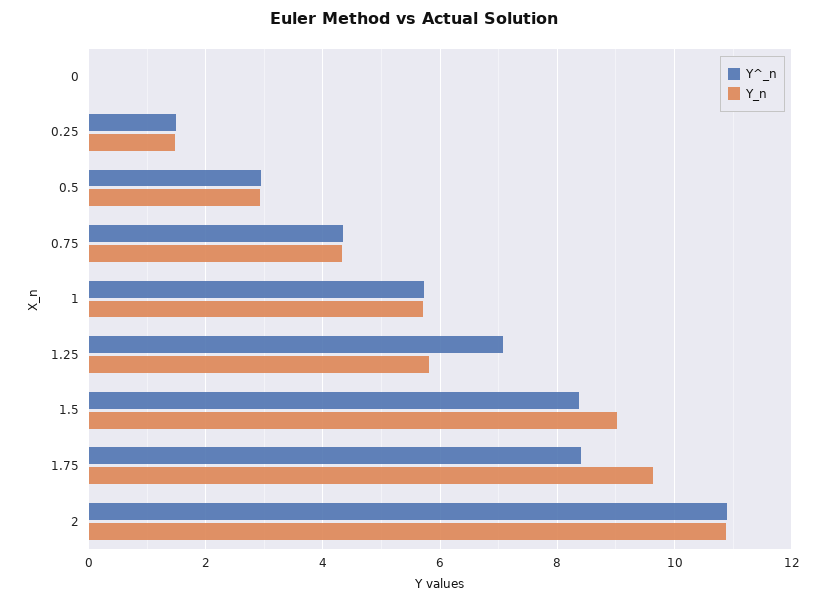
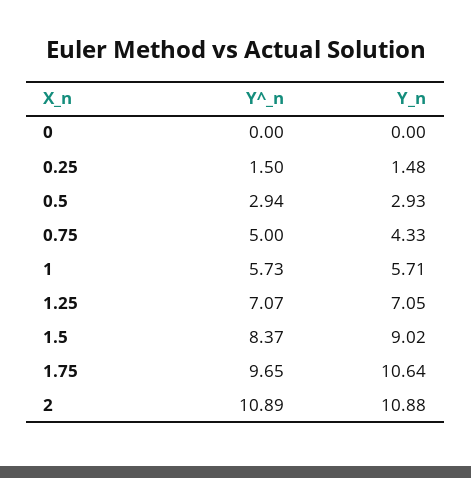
  {
    "Y^_n": {
      "0": 0,
      "0.25": 1.5,
      "0.5": 2.94,
-     "0.75": 4.4,
+     "0.75": 5,
      "1": 5.73,
      "1.25": 7.07,
      "1.5": 8.37,
-     "1.75": 8.4,
+     "1.75": 9.65,
      "2": 10.89
    },
    "Y_n": {
      "0": 0,
      "0.25": 1.48,
      "0.5": 2.93,
      "0.75": 4.33,
      "1": 5.71,
-     "1.25": 5.8,
+     "1.25": 7.05,
      "1.5": 9.02,
-     "1.75": 9.6,
+     "1.75": 10.64,
      "2": 10.88
    }
  }

